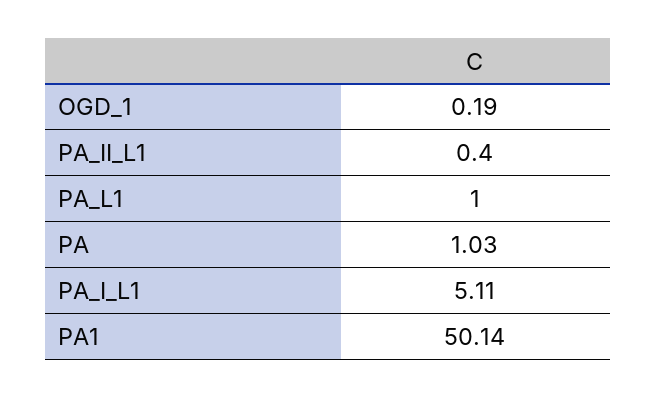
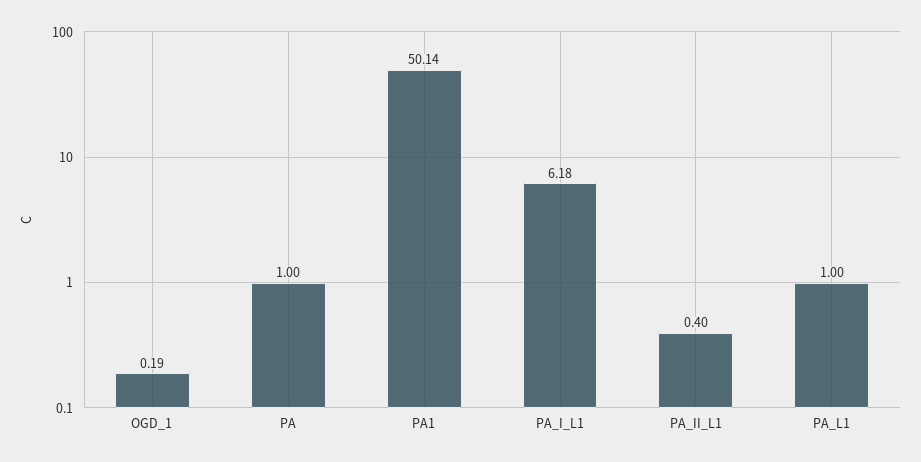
  {
    "OGD_1": 0.19,
    "PA_II_L1": 0.4,
    "PA_L1": 1,
-   "PA": 1.03,
+   "PA": 1,
-   "PA_I_L1": 5.11,
+   "PA_I_L1": 6.18,
    "PA1": 50.14
  }

